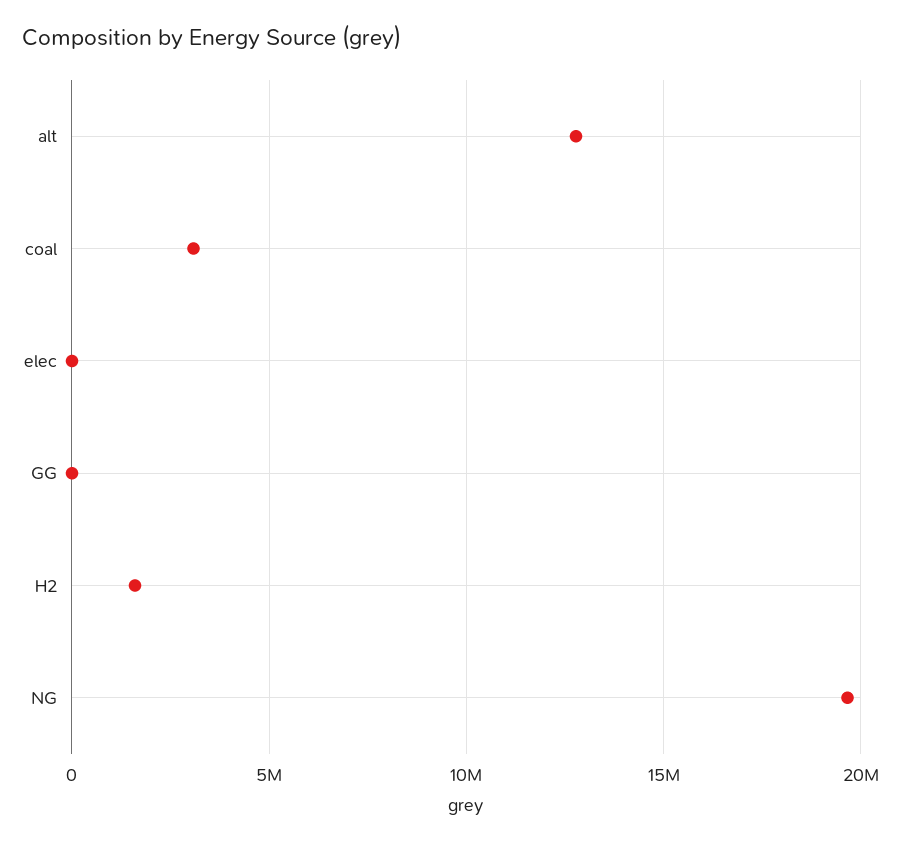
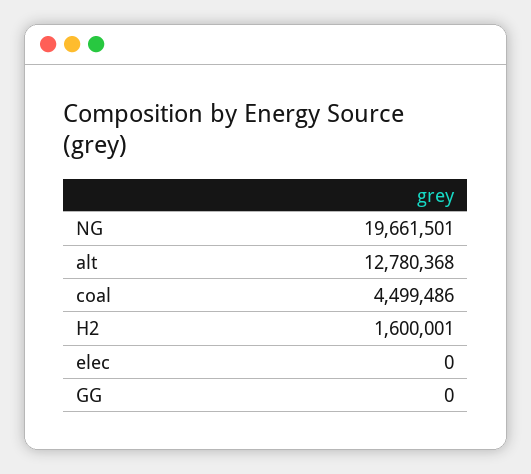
  {
    "alt": 12780368,
-   "coal": 3000000,
+   "coal": 4499486,
    "elec": 0,
    "GG": 0,
    "H2": 1600001,
    "NG": 19661501
  }

